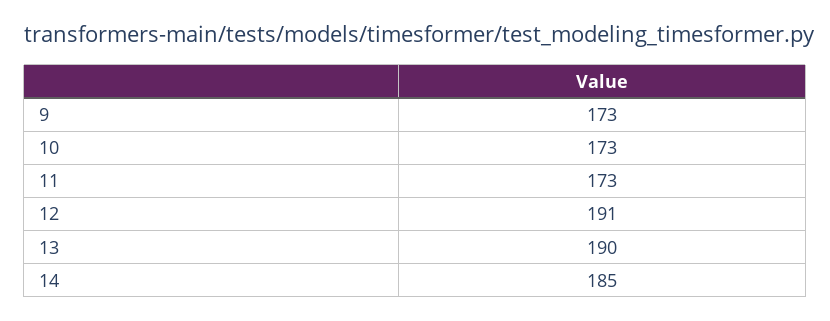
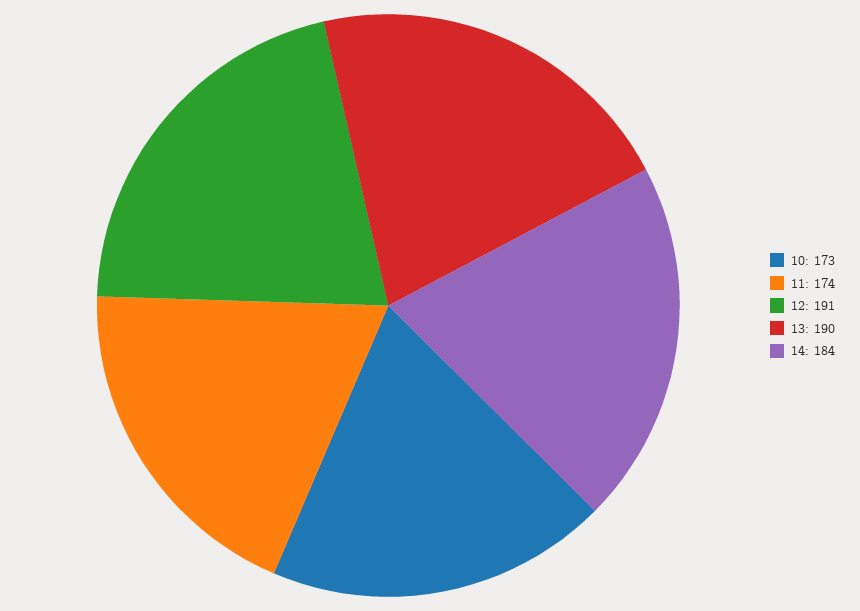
  {
-   "9": 173,
    "10": 173,
-   "11": 173,
+   "11": 174,
    "12": 191,
    "13": 190,
-   "14": 185
+   "14": 184
  }

